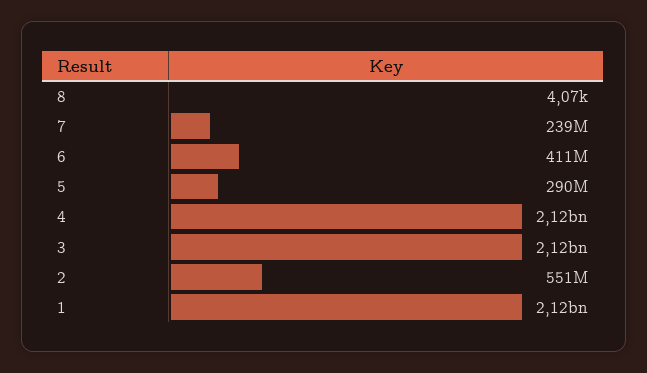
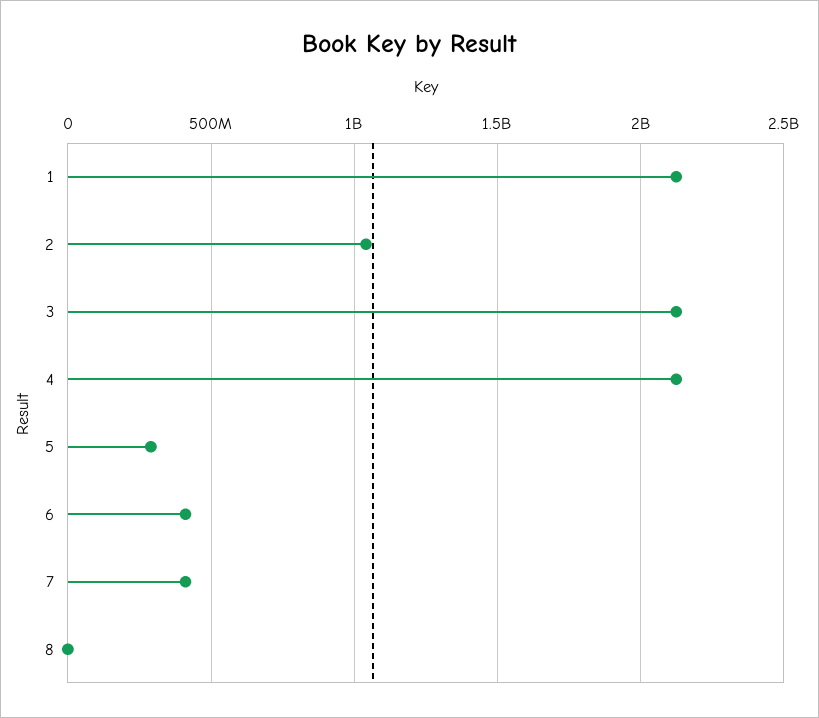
  {
    "8": 4070,
-   "7": 239000000,
+   "7": 400000000,
    "6": 411000000,
    "5": 290000000,
    "4": 2120000000,
    "3": 2120000000,
-   "2": 551000000,
+   "2": 1050000000,
    "1": 2120000000
  }

